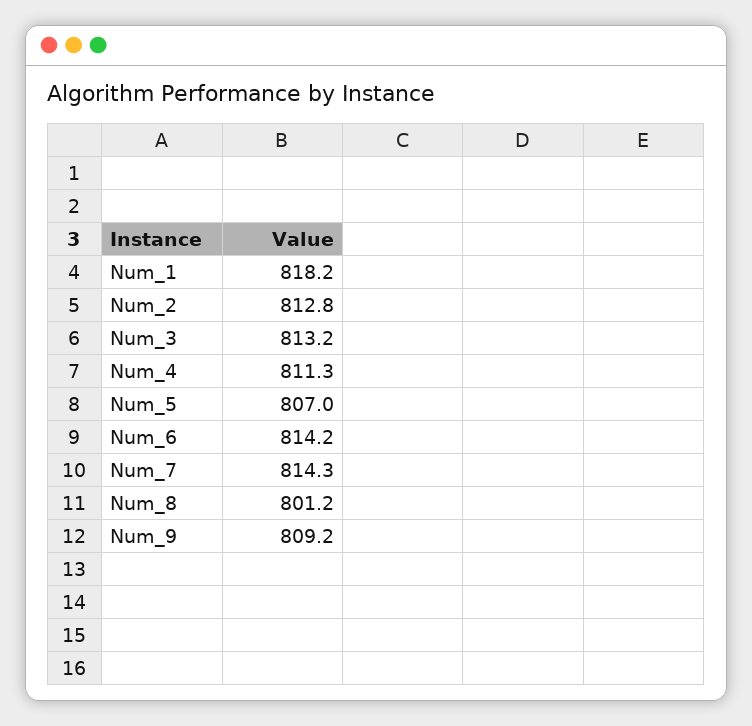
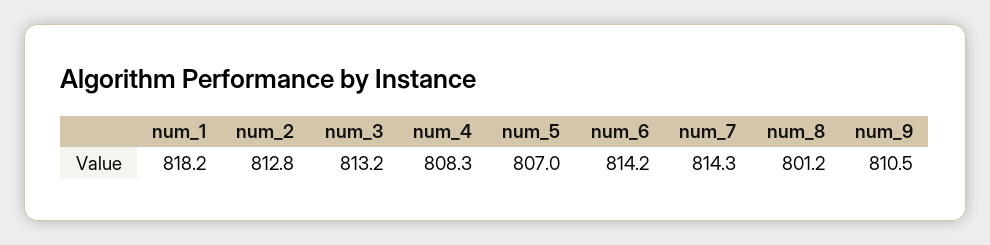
  {
    "Num_1": 818.2,
    "Num_2": 812.8,
    "Num_3": 813.2,
-   "Num_4": 811.3,
+   "Num_4": 808.3,
    "Num_5": 807,
    "Num_6": 814.2,
    "Num_7": 814.3,
    "Num_8": 801.2,
-   "Num_9": 809.2
+   "Num_9": 810.5
  }

